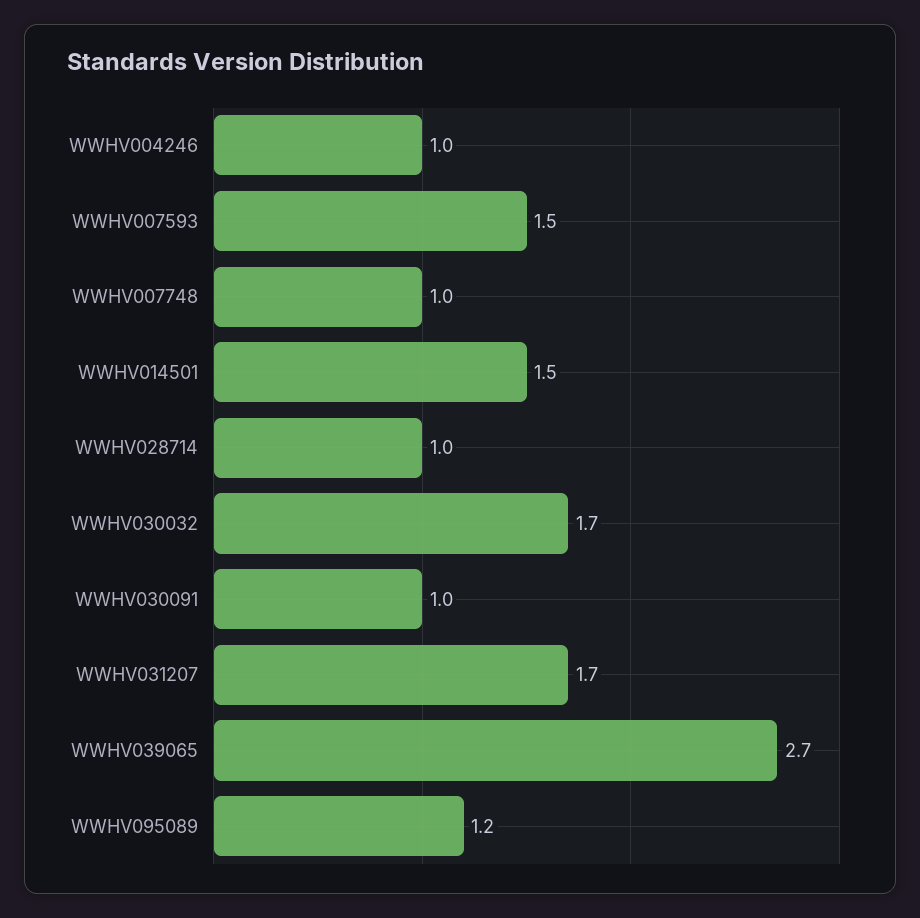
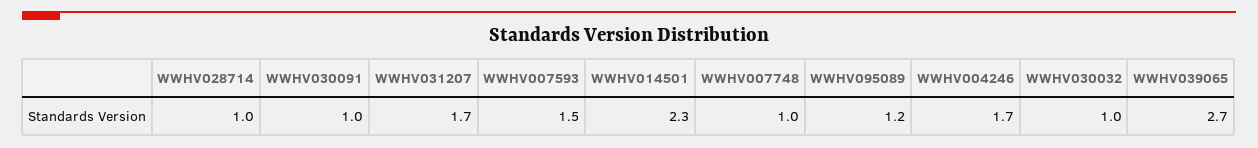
  {
-   "WWHV004246": 1,
+   "WWHV004246": 1.7,
    "WWHV007593": 1.5,
    "WWHV007748": 1,
-   "WWHV014501": 1.5,
+   "WWHV014501": 2.3,
    "WWHV028714": 1,
-   "WWHV030032": 1.7,
+   "WWHV030032": 1,
    "WWHV030091": 1,
    "WWHV031207": 1.7,
    "WWHV039065": 2.7,
    "WWHV095089": 1.2
  }

